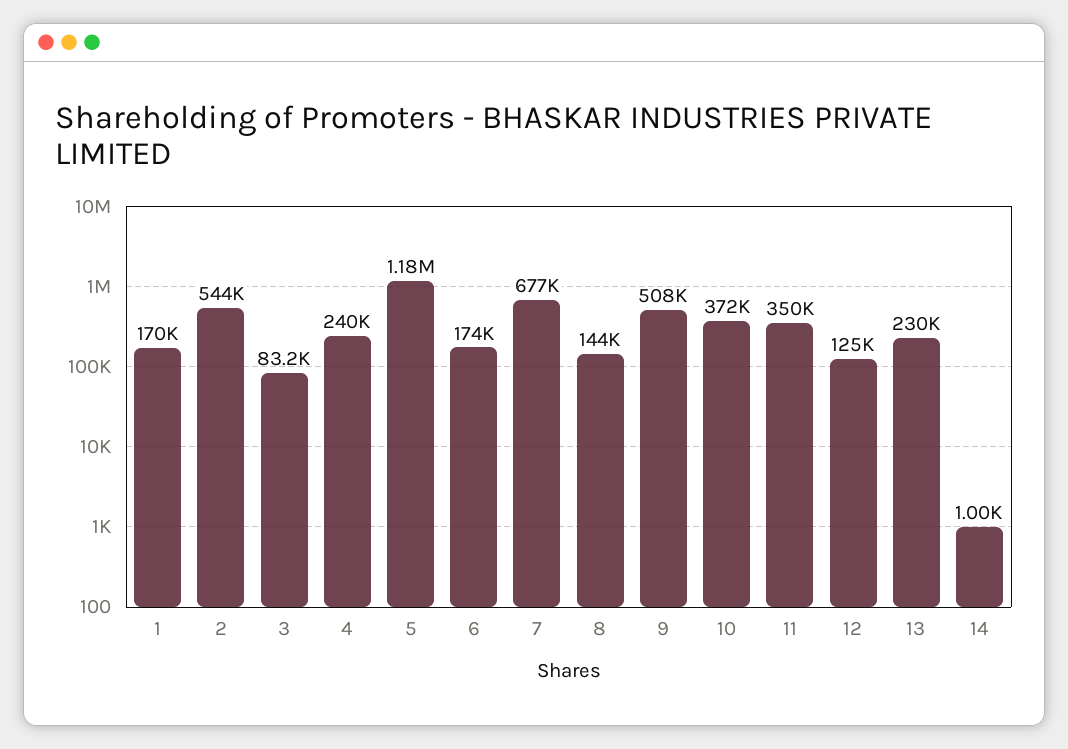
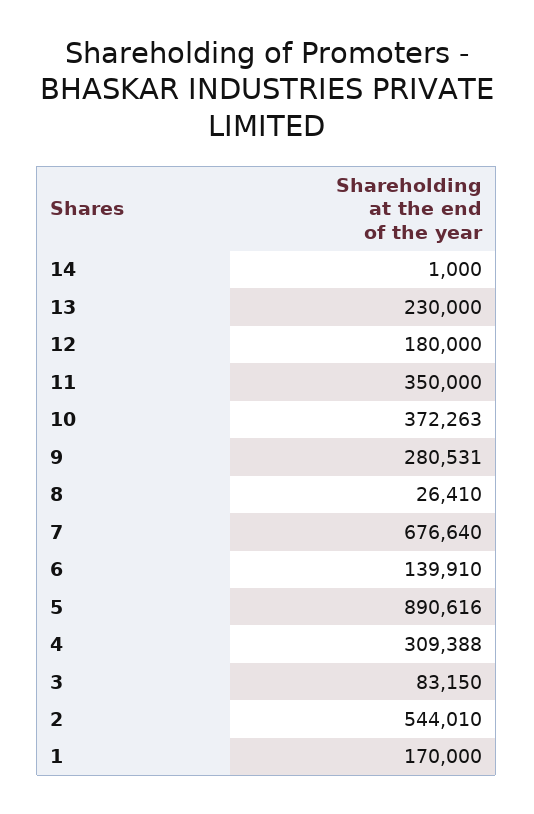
  {
    "1": 170000,
    "2": 544010,
    "3": 83150,
-   "4": 240000,
+   "4": 309388,
-   "5": 1180000,
+   "5": 890616,
-   "6": 174000,
+   "6": 139910,
    "7": 676640,
-   "8": 144000,
+   "8": 26410,
-   "9": 508000,
+   "9": 280531,
    "10": 372263,
    "11": 350000,
-   "12": 125000,
+   "12": 180000,
    "13": 230000,
    "14": 1000
  }

